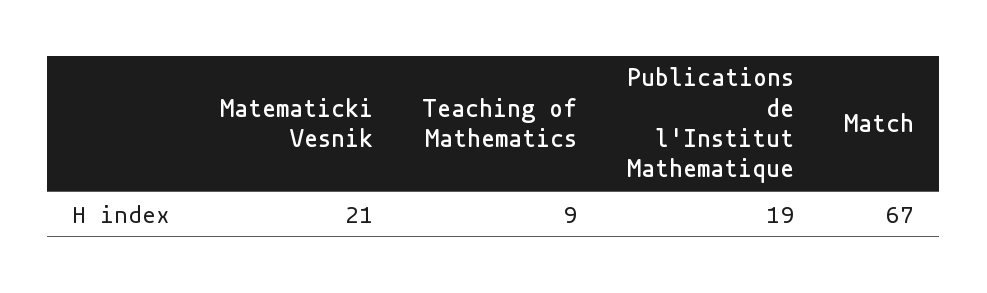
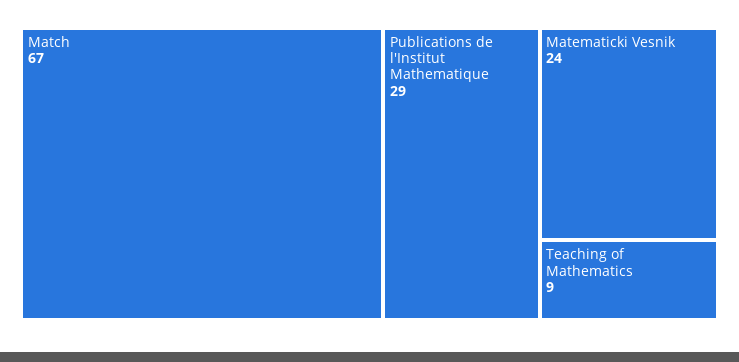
  {
-   "Matematicki Vesnik": 21,
+   "Matematicki Vesnik": 24,
    "Teaching of Mathematics": 9,
-   "Publications de l'Institut Mathematique": 19,
+   "Publications de l'Institut Mathematique": 29,
    "Match": 67
  }

